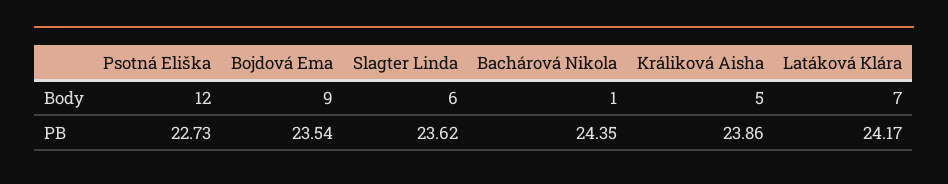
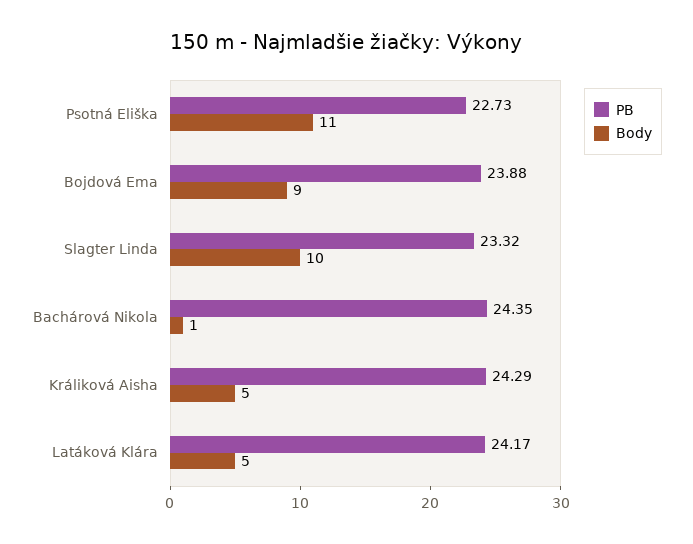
  {
    "Body": {
-     "Psotná Eliška": 12,
+     "Psotná Eliška": 11,
      "Bojdová Ema": 9,
-     "Slagter Linda": 6,
+     "Slagter Linda": 10,
      "Bachárová Nikola": 1,
      "Králiková Aisha": 5,
-     "Latáková Klára": 7
+     "Latáková Klára": 5
    },
    "PB": {
      "Psotná Eliška": 22.73,
-     "Bojdová Ema": 23.54,
+     "Bojdová Ema": 23.88,
-     "Slagter Linda": 23.62,
+     "Slagter Linda": 23.32,
      "Bachárová Nikola": 24.35,
-     "Králiková Aisha": 23.86,
+     "Králiková Aisha": 24.29,
      "Latáková Klára": 24.17
    }
  }

